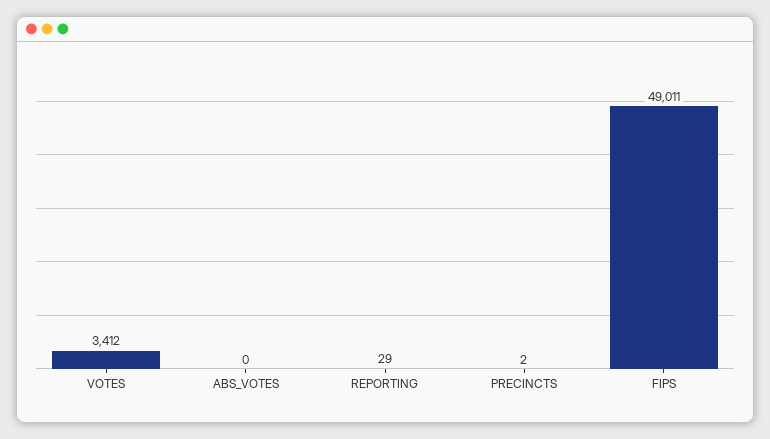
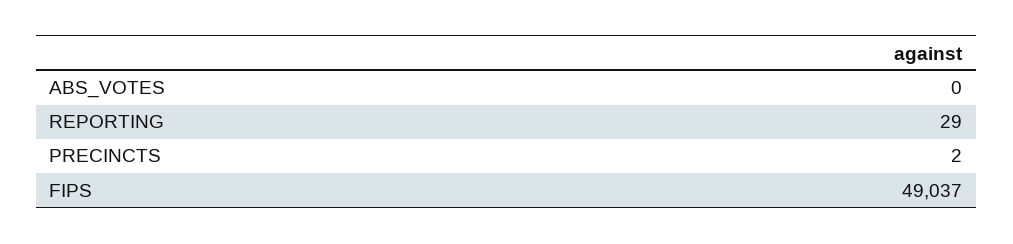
  {
-   "VOTES": 3412,
    "ABS_VOTES": 0,
    "REPORTING": 29,
    "PRECINCTS": 2,
-   "FIPS": 49011
+   "FIPS": 49037
  }

